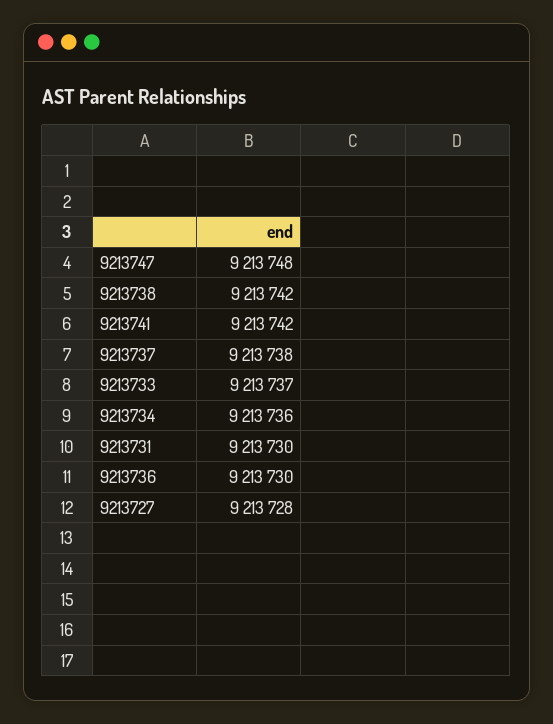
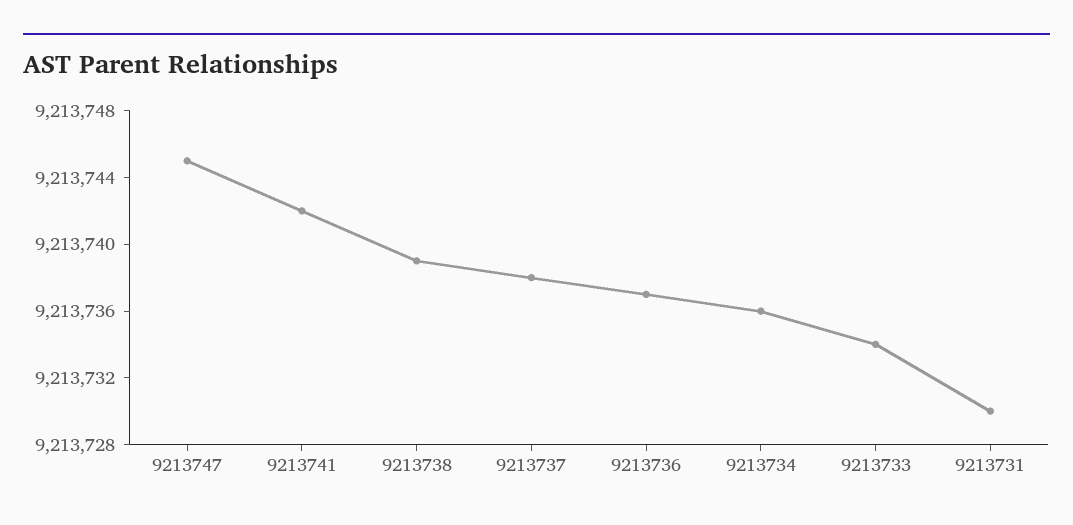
  {
-   "9213747": 9213748,
+   "9213747": 9213745,
-   "9213738": 9213742,
+   "9213738": 9213739,
    "9213741": 9213742,
    "9213737": 9213738,
-   "9213733": 9213737,
+   "9213733": 9213734,
    "9213734": 9213736,
    "9213731": 9213730,
-   "9213736": 9213730,
+   "9213736": 9213737
-   "9213727": 9213728
  }

